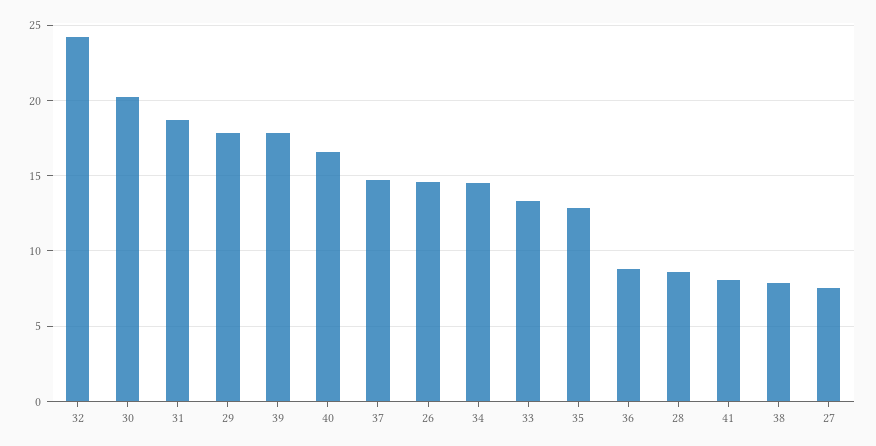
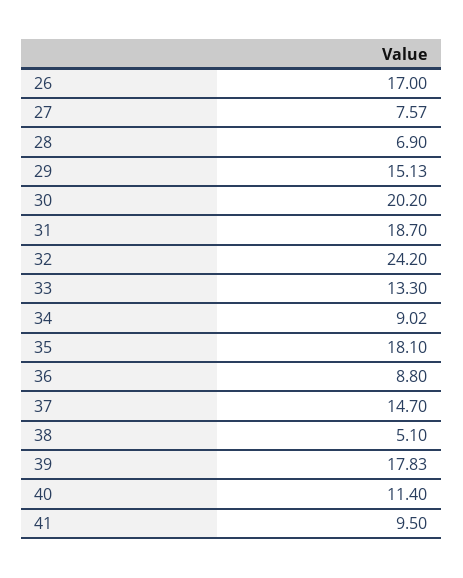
  {
    "32": 24.2,
    "30": 20.2,
    "31": 18.7,
-   "29": 18,
+   "29": 15.13,
    "39": 17.83,
-   "40": 16.5,
+   "40": 11.4,
    "37": 14.7,
-   "26": 14.5,
+   "26": 17,
-   "34": 14.5,
+   "34": 9.02,
    "33": 13.3,
-   "35": 13,
+   "35": 18.1,
    "36": 8.8,
-   "28": 8.5,
+   "28": 6.9,
-   "41": 8,
+   "41": 9.5,
-   "38": 8,
+   "38": 5.1,
    "27": 7.57
  }

